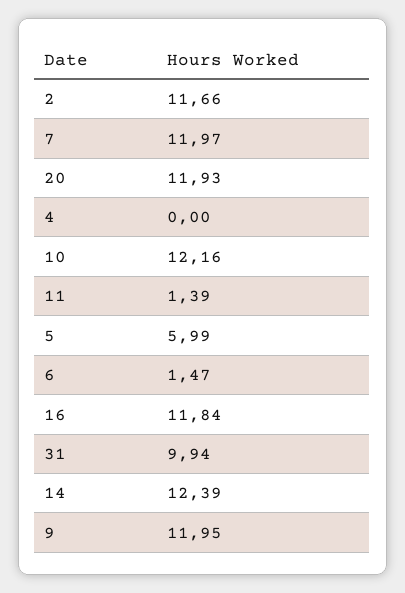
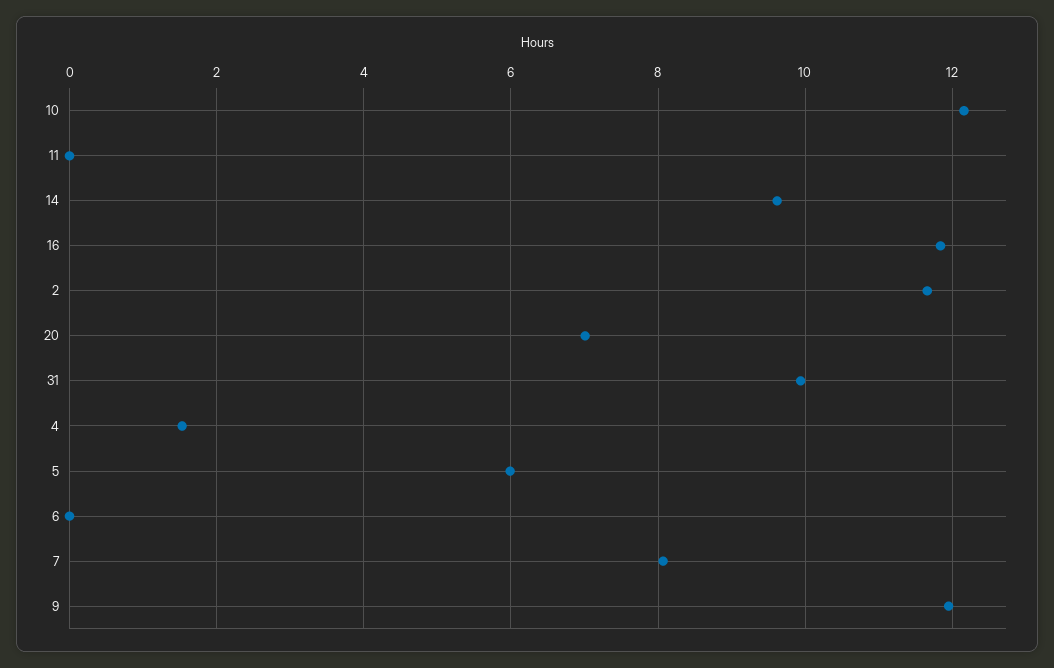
  {
    "2": 11.66,
-   "7": 11.97,
+   "7": 8,
-   "20": 11.93,
+   "20": 7,
-   "4": 0,
+   "4": 1.6,
    "10": 12.16,
-   "11": 1.39,
+   "11": 0,
    "5": 5.99,
-   "6": 1.47,
+   "6": 0,
    "16": 11.84,
    "31": 9.94,
-   "14": 12.39,
+   "14": 9.6,
    "9": 11.95
  }

